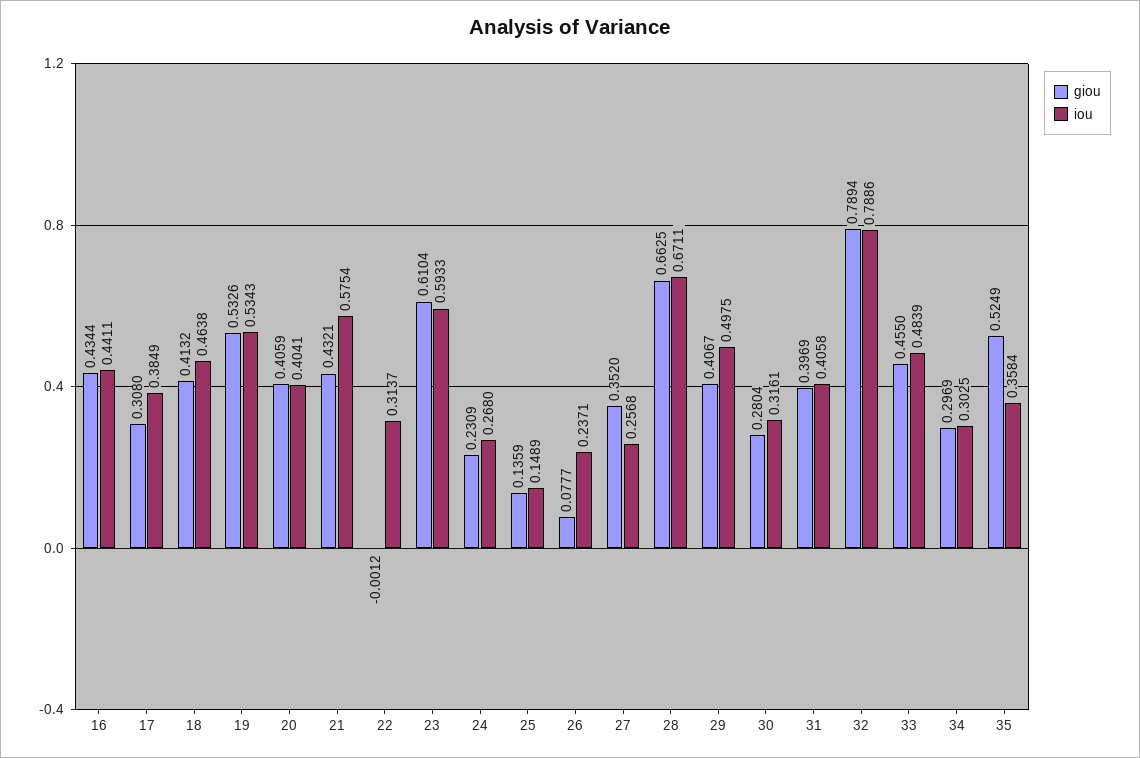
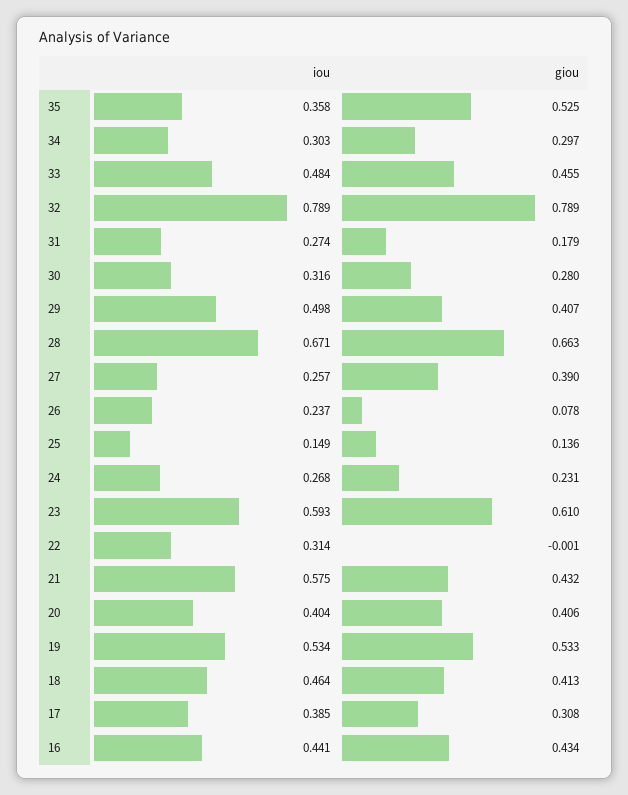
  {
    "giou": {
      "16": 0.4344,
      "17": 0.308,
      "18": 0.4132,
      "19": 0.5326,
      "20": 0.4059,
      "21": 0.4321,
      "22": -0.0012,
      "23": 0.6104,
      "24": 0.2309,
      "25": 0.1359,
      "26": 0.0777,
-     "27": 0.352,
+     "27": 0.39,
      "28": 0.6625,
      "29": 0.4067,
      "30": 0.2804,
-     "31": 0.3969,
+     "31": 0.179,
      "32": 0.7894,
      "33": 0.455,
      "34": 0.2969,
      "35": 0.5249
    },
    "iou": {
      "16": 0.4411,
      "17": 0.3849,
      "18": 0.4638,
      "19": 0.5343,
      "20": 0.4041,
      "21": 0.5754,
      "22": 0.3137,
      "23": 0.5933,
      "24": 0.268,
      "25": 0.1489,
      "26": 0.2371,
      "27": 0.2568,
      "28": 0.6711,
      "29": 0.4975,
      "30": 0.3161,
-     "31": 0.4058,
+     "31": 0.274,
      "32": 0.7886,
      "33": 0.4839,
      "34": 0.3025,
      "35": 0.3584
    }
  }

